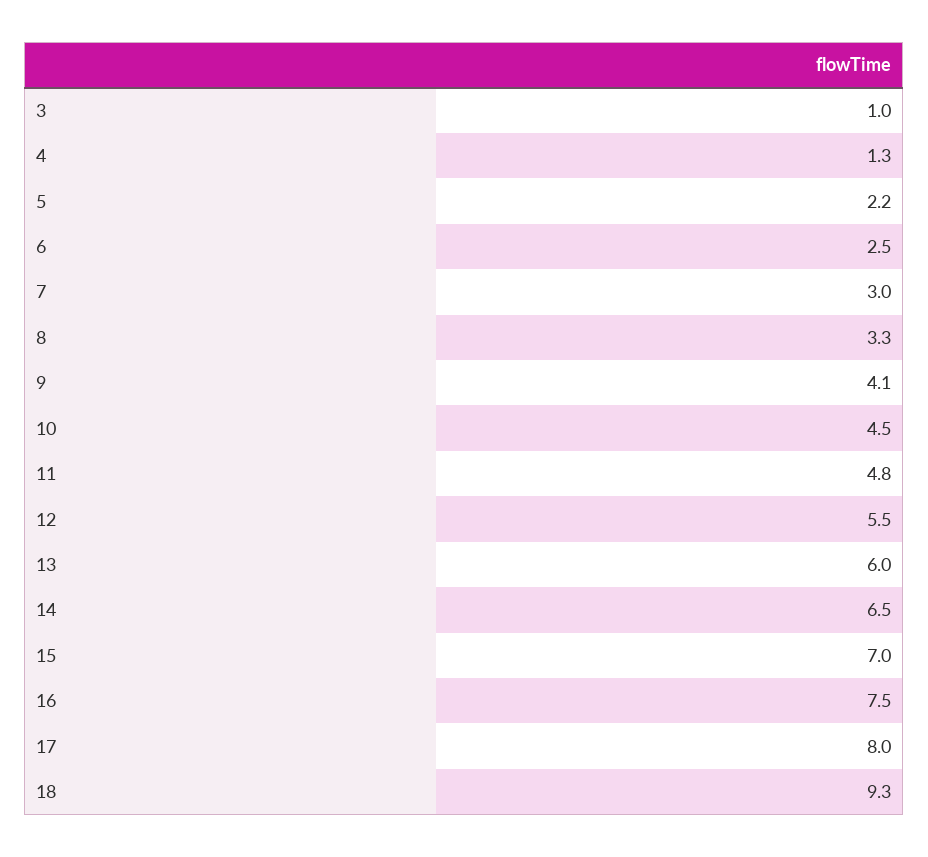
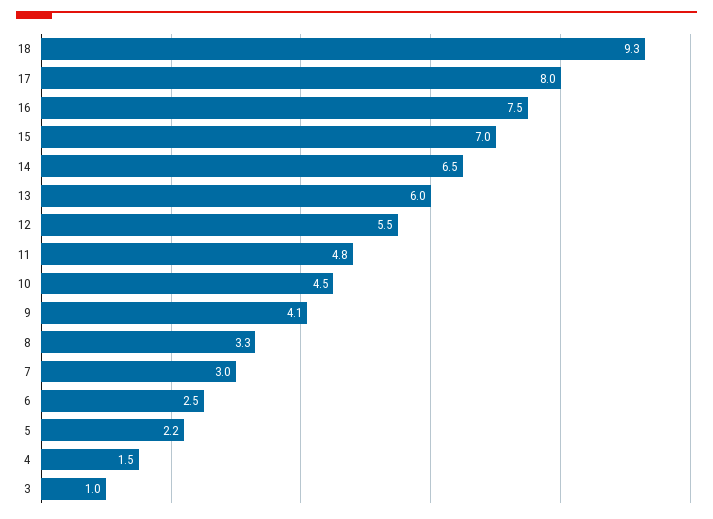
  {
    "3": 1,
-   "4": 1.3,
+   "4": 1.5,
    "5": 2.2,
    "6": 2.5,
    "7": 3,
    "8": 3.3,
    "9": 4.1,
    "10": 4.5,
    "11": 4.8,
    "12": 5.5,
    "13": 6,
    "14": 6.5,
    "15": 7,
    "16": 7.5,
    "17": 8,
    "18": 9.3
  }

